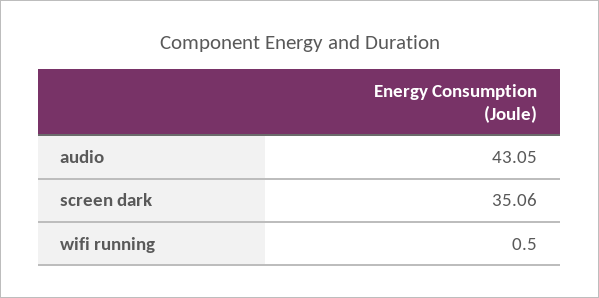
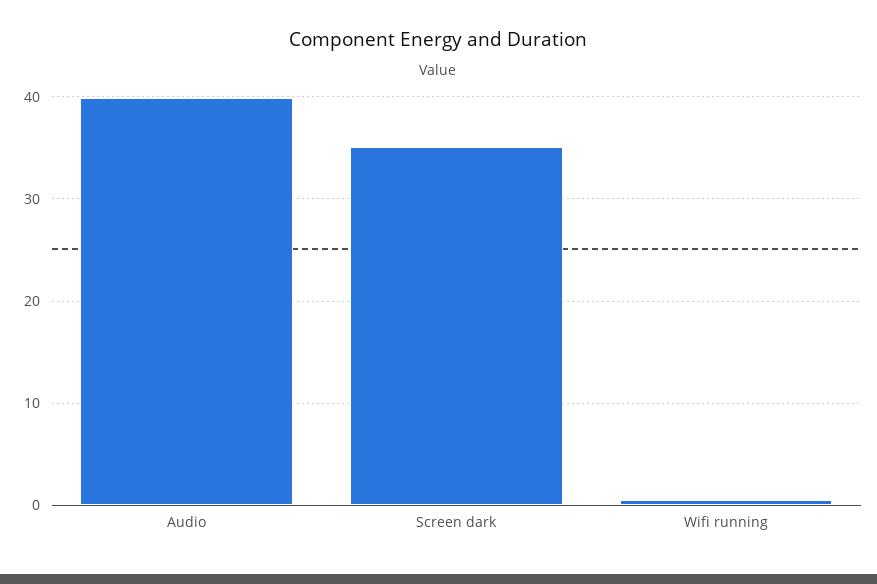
  {
-   "audio": 43.05,
+   "audio": 40,
    "screen dark": 35.06,
    "wifi running": 0.5
  }

